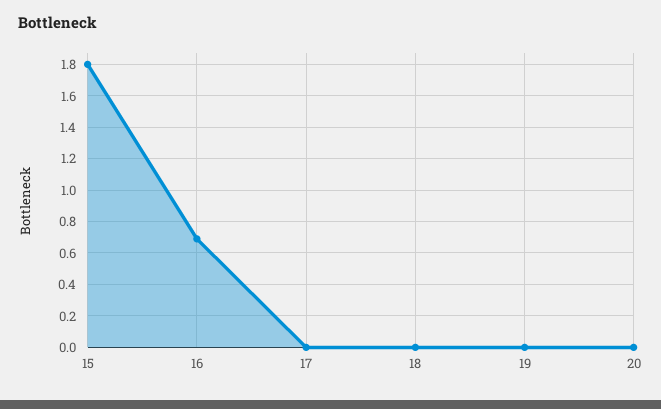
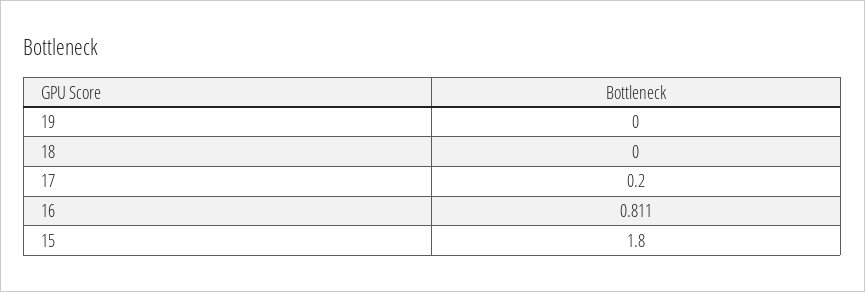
  {
    "15": 1.8,
-   "16": 0.7,
+   "16": 0.811,
-   "17": 0,
+   "17": 0.2,
    "18": 0,
-   "19": 0,
+   "19": 0
-   "20": 0
  }

